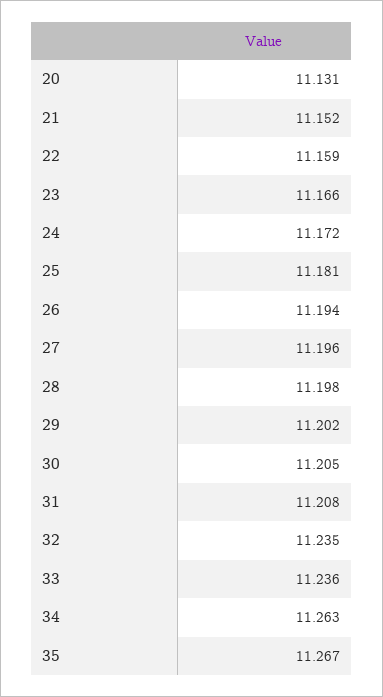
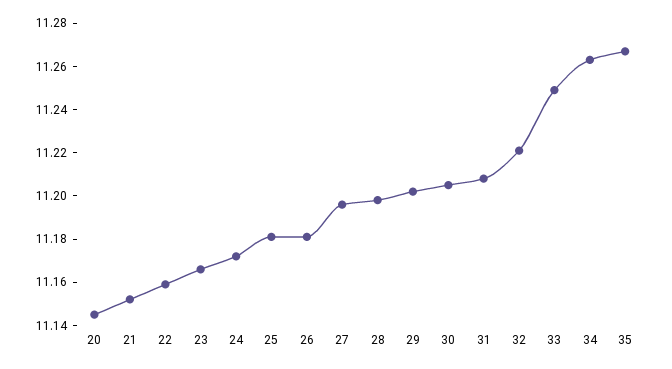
  {
-   "20": 11.131,
+   "20": 11.145,
    "21": 11.152,
    "22": 11.159,
    "23": 11.166,
    "24": 11.172,
    "25": 11.181,
-   "26": 11.194,
+   "26": 11.18,
    "27": 11.196,
    "28": 11.198,
    "29": 11.202,
    "30": 11.205,
    "31": 11.208,
-   "32": 11.235,
+   "32": 11.22,
-   "33": 11.236,
+   "33": 11.25,
    "34": 11.263,
    "35": 11.267
  }

